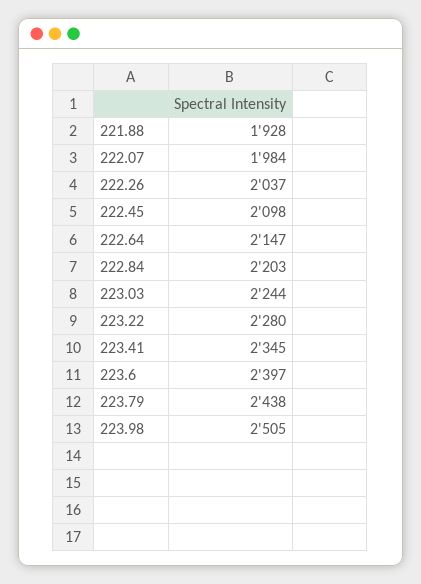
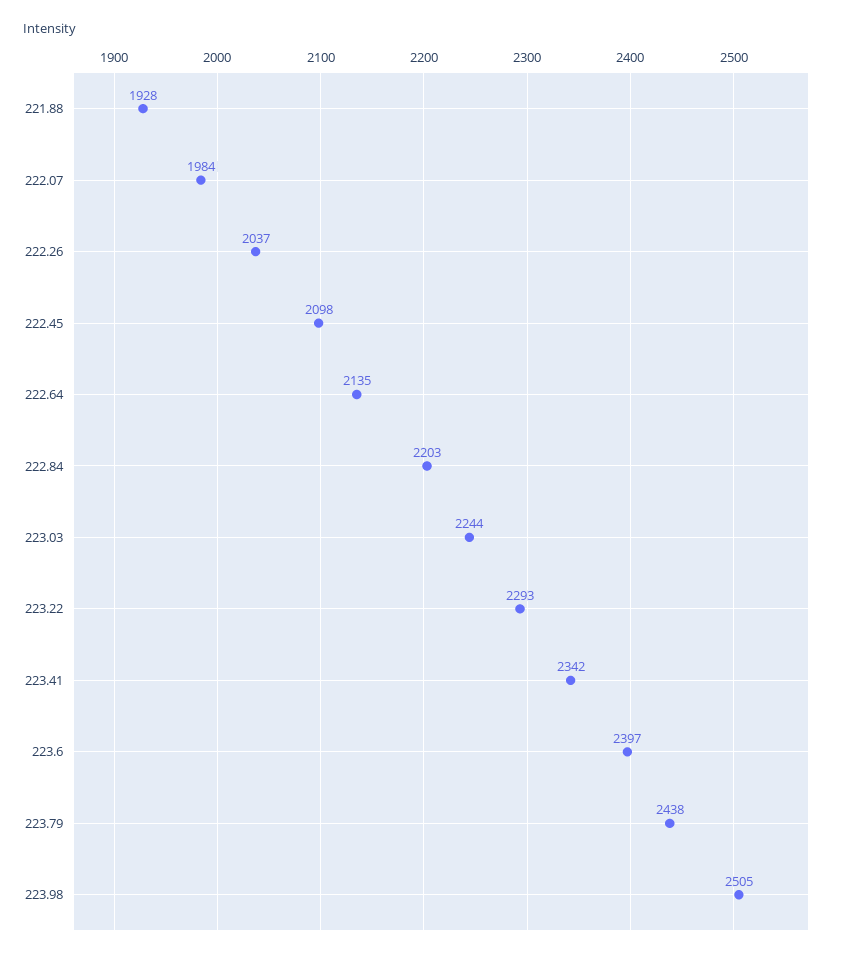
  {
    "221.88": 1928,
    "222.07": 1984,
    "222.26": 2037,
    "222.45": 2098,
-   "222.64": 2147,
+   "222.64": 2135,
    "222.84": 2203,
    "223.03": 2244,
-   "223.22": 2280,
+   "223.22": 2293,
-   "223.41": 2345,
+   "223.41": 2342,
    "223.6": 2397,
    "223.79": 2438,
    "223.98": 2505
  }

